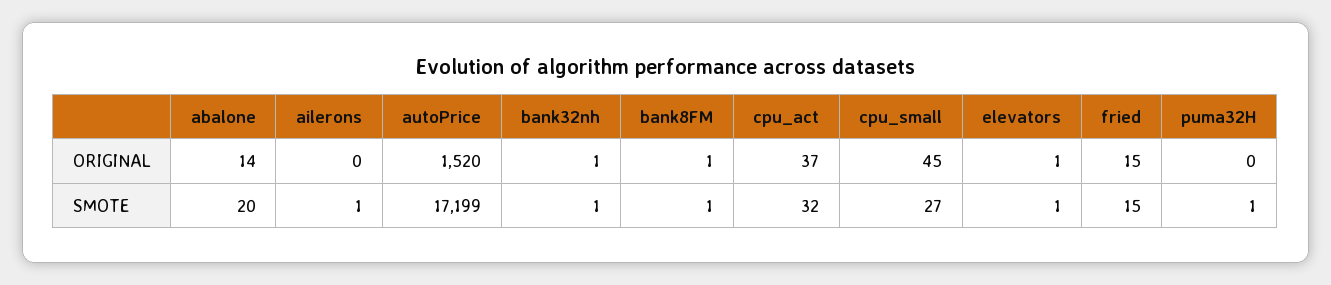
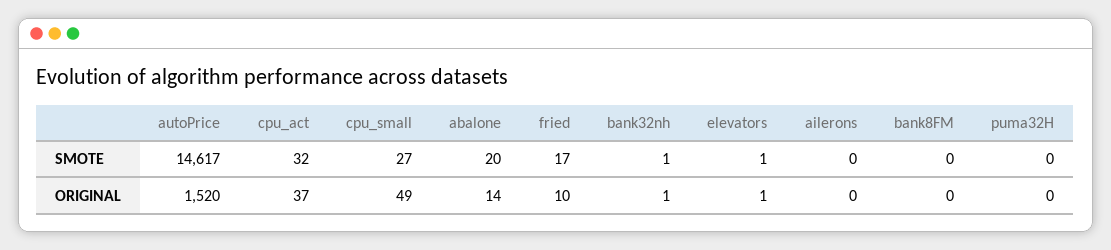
  {
    "abalone": {
      "ORIGINAL": 14,
      "SMOTE": 20
    },
    "ailerons": {
      "ORIGINAL": 0,
-     "SMOTE": 1
+     "SMOTE": 0
    },
    "autoPrice": {
      "ORIGINAL": 1520,
-     "SMOTE": 17199
+     "SMOTE": 14617
    },
    "bank32nh": {
      "ORIGINAL": 1,
      "SMOTE": 1
    },
    "bank8FM": {
-     "ORIGINAL": 1,
+     "ORIGINAL": 0,
-     "SMOTE": 1
+     "SMOTE": 0
    },
    "cpu_act": {
      "ORIGINAL": 37,
      "SMOTE": 32
    },
    "cpu_small": {
-     "ORIGINAL": 45,
+     "ORIGINAL": 49,
      "SMOTE": 27
    },
    "elevators": {
      "ORIGINAL": 1,
      "SMOTE": 1
    },
    "fried": {
-     "ORIGINAL": 15,
+     "ORIGINAL": 10,
-     "SMOTE": 15
+     "SMOTE": 17
    },
    "puma32H": {
      "ORIGINAL": 0,
-     "SMOTE": 1
+     "SMOTE": 0
    }
  }

